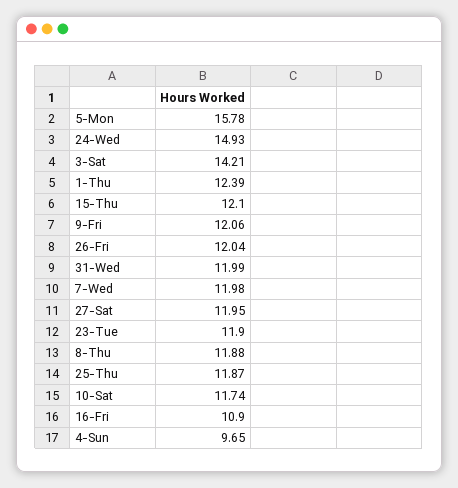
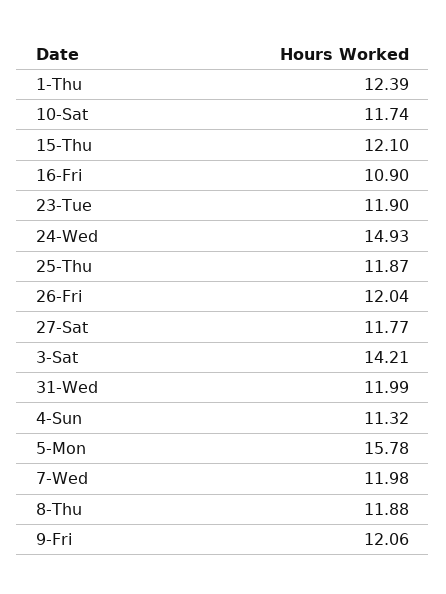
  {
    "5-Mon": 15.78,
    "24-Wed": 14.93,
    "3-Sat": 14.21,
    "1-Thu": 12.39,
    "15-Thu": 12.1,
    "9-Fri": 12.06,
    "26-Fri": 12.04,
    "31-Wed": 11.99,
    "7-Wed": 11.98,
-   "27-Sat": 11.95,
+   "27-Sat": 11.77,
    "23-Tue": 11.9,
    "8-Thu": 11.88,
    "25-Thu": 11.87,
    "10-Sat": 11.74,
    "16-Fri": 10.9,
-   "4-Sun": 9.65
+   "4-Sun": 11.32
  }

